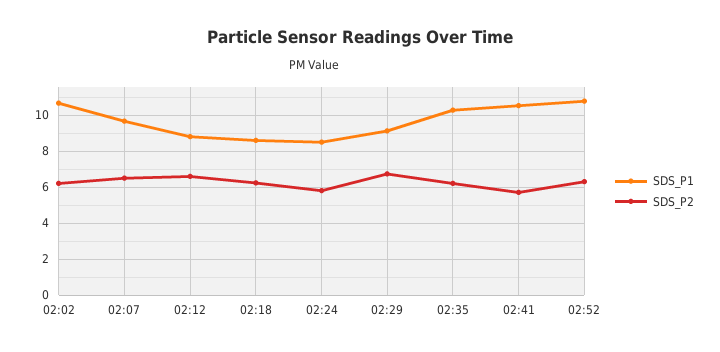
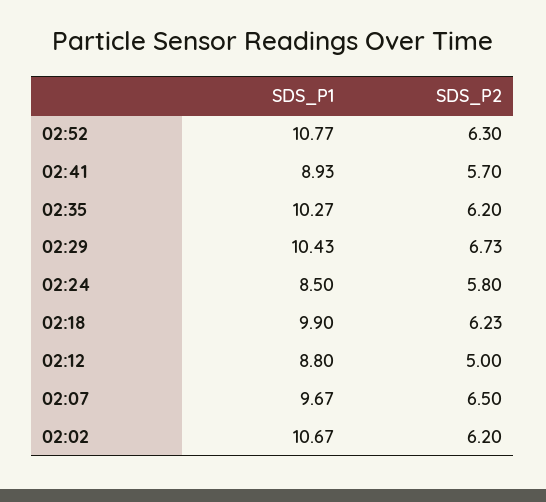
  {
    "SDS_P1": {
      "02:02": 10.67,
      "02:07": 9.67,
      "02:12": 8.8,
-     "02:18": 8.5,
+     "02:18": 9.9,
      "02:24": 8.5,
-     "02:29": 9,
+     "02:29": 10.43,
      "02:35": 10.27,
-     "02:41": 10.5,
+     "02:41": 8.93,
      "02:52": 10.77
    },
    "SDS_P2": {
      "02:02": 6.2,
      "02:07": 6.5,
-     "02:12": 6.5,
+     "02:12": 5,
      "02:18": 6.23,
      "02:24": 5.8,
      "02:29": 6.73,
      "02:35": 6.2,
      "02:41": 5.7,
      "02:52": 6.3
    }
  }

